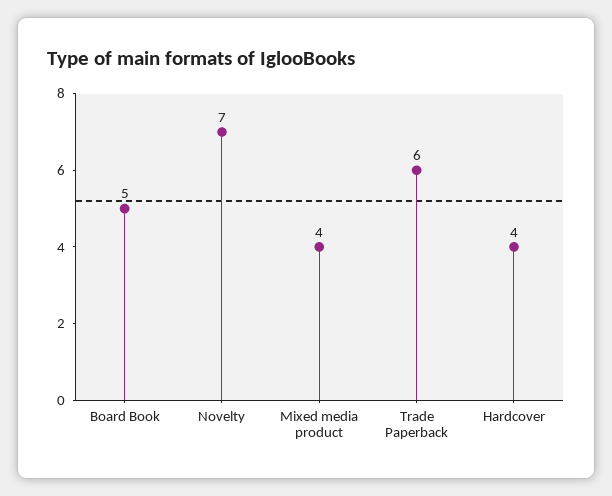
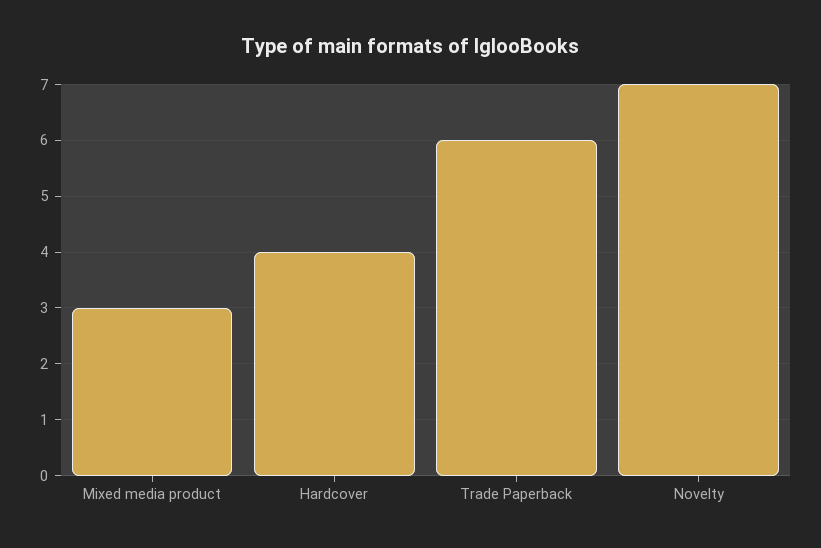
  {
-   "Board Book": 5,
    "Novelty": 7,
-   "Mixed media product": 4,
+   "Mixed media product": 3,
    "Trade Paperback": 6,
    "Hardcover": 4
  }

